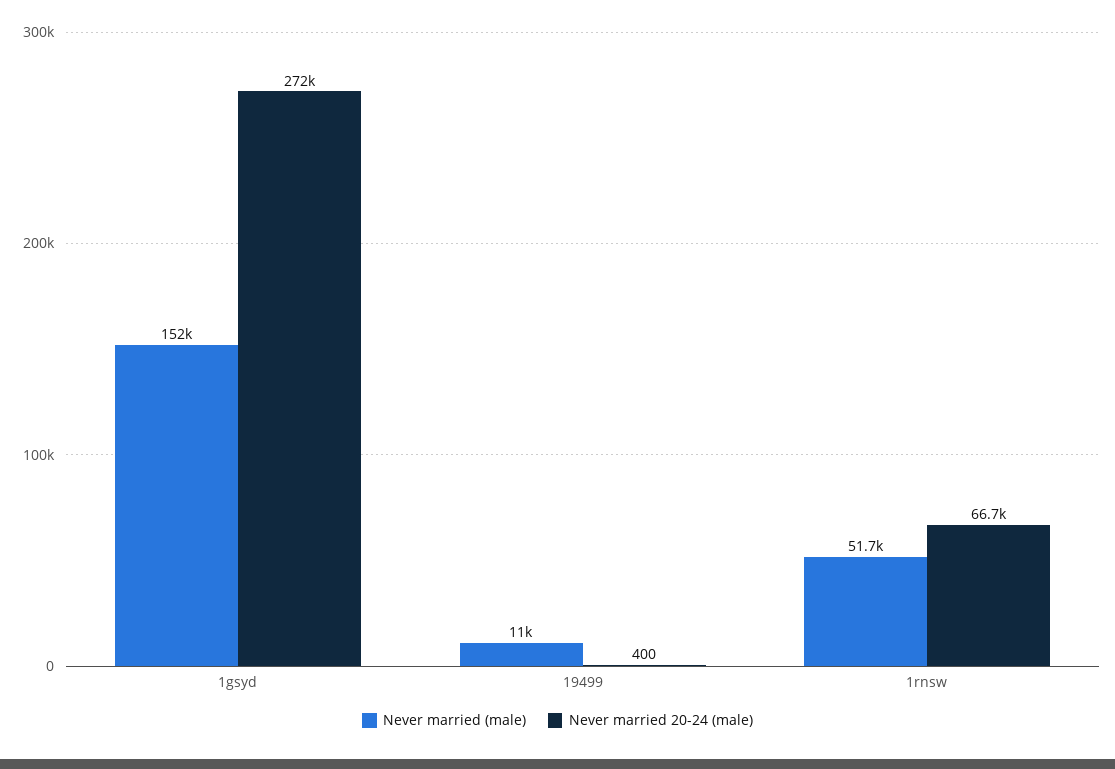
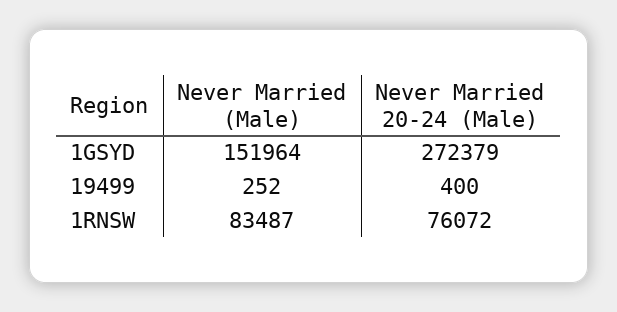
  {
    "Never married (male)": {
      "1gsyd": 151964,
-     "19499": 11000,
+     "19499": 252,
-     "1rnsw": 51700
+     "1rnsw": 83487
    },
    "Never married 20-24 (male)": {
      "1gsyd": 272379,
      "19499": 400,
-     "1rnsw": 66700
+     "1rnsw": 76072
    }
  }

